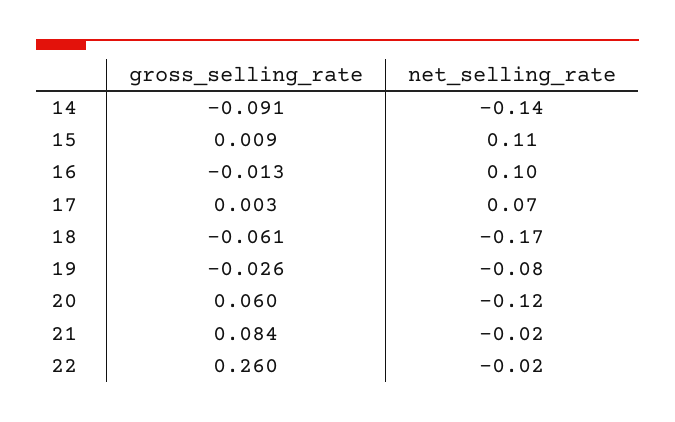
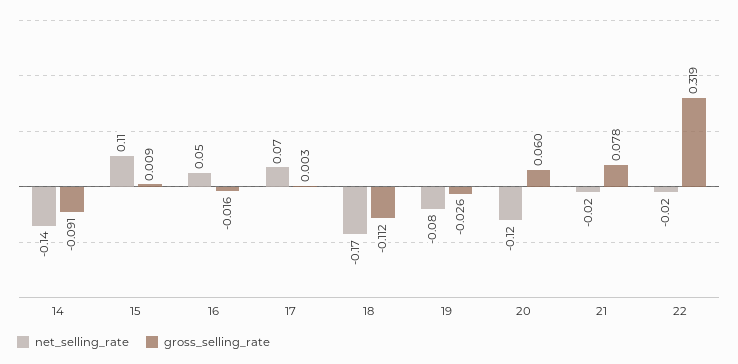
  {
    "gross_selling_rate": {
      "14": -0.091,
      "15": 0.009,
-     "16": -0.013,
+     "16": -0.016,
      "17": 0.003,
-     "18": -0.061,
+     "18": -0.112,
      "19": -0.026,
      "20": 0.06,
-     "21": 0.084,
+     "21": 0.078,
-     "22": 0.26
+     "22": 0.319
    },
    "net_selling_rate": {
      "14": -0.14,
      "15": 0.11,
-     "16": 0.1,
+     "16": 0.05,
      "17": 0.07,
      "18": -0.17,
      "19": -0.08,
      "20": -0.12,
      "21": -0.02,
      "22": -0.02
    }
  }

